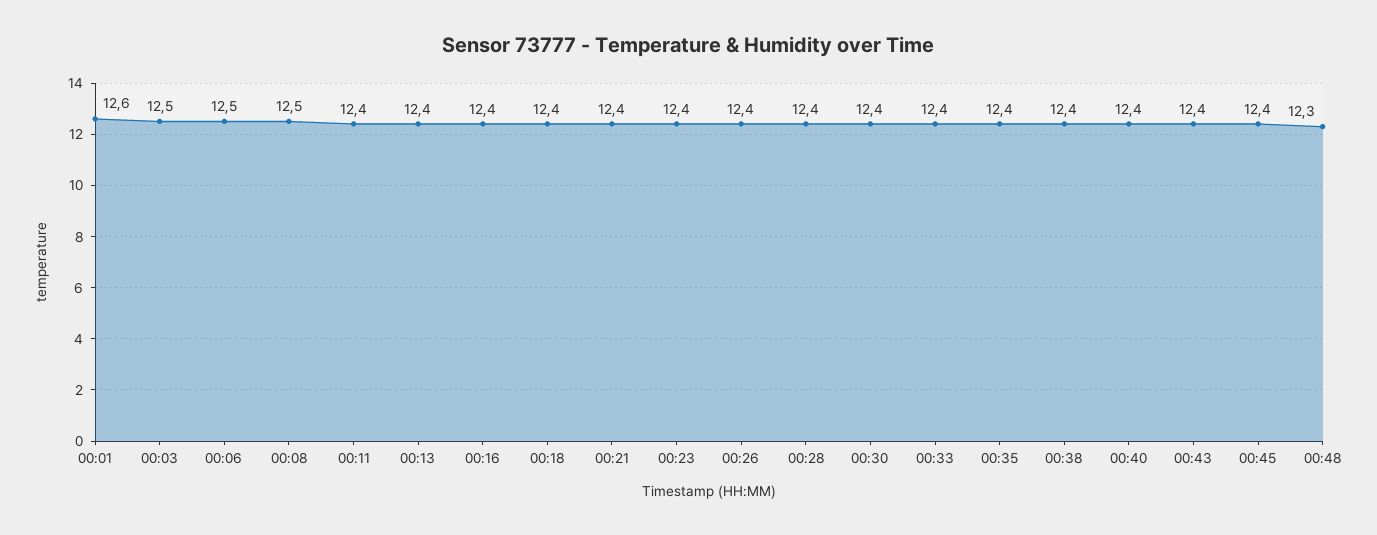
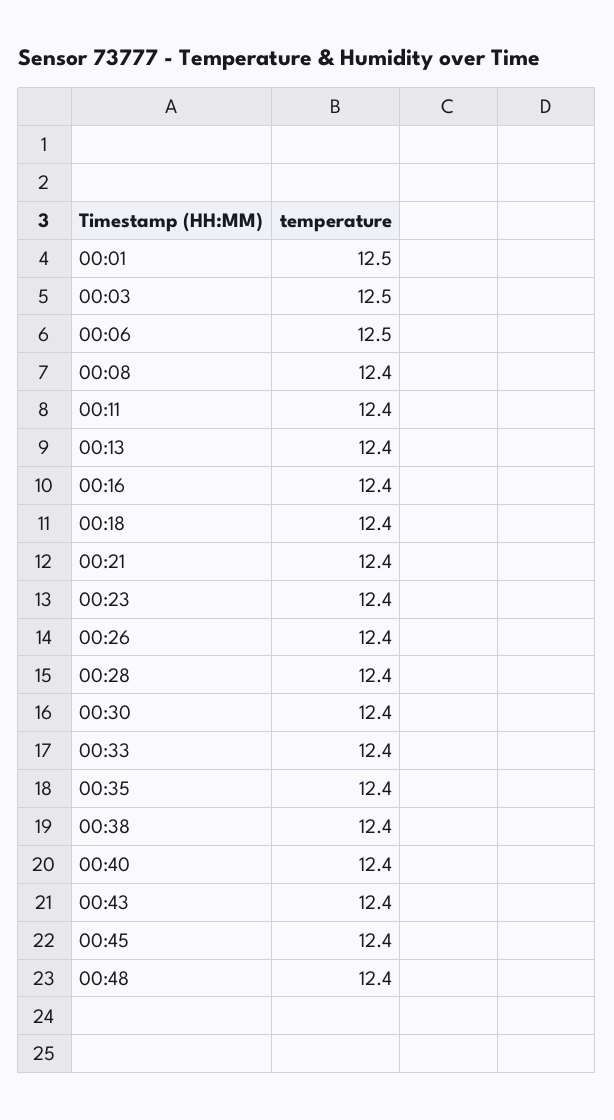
  {
-   "00:01": 12.6,
+   "00:01": 12.5,
    "00:03": 12.5,
    "00:06": 12.5,
-   "00:08": 12.5,
+   "00:08": 12.4,
    "00:11": 12.4,
    "00:13": 12.4,
    "00:16": 12.4,
    "00:18": 12.4,
    "00:21": 12.4,
    "00:23": 12.4,
    "00:26": 12.4,
    "00:28": 12.4,
    "00:30": 12.4,
    "00:33": 12.4,
    "00:35": 12.4,
    "00:38": 12.4,
    "00:40": 12.4,
    "00:43": 12.4,
    "00:45": 12.4,
-   "00:48": 12.3
+   "00:48": 12.4
  }

